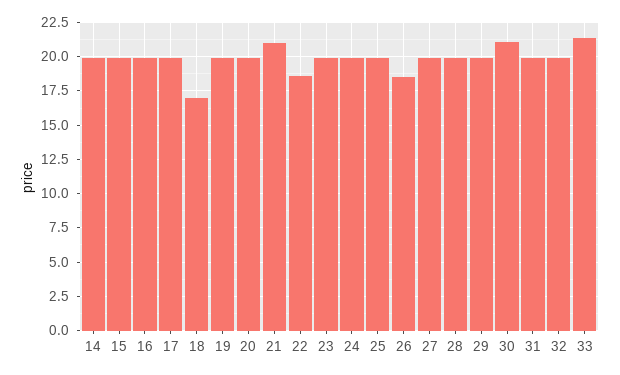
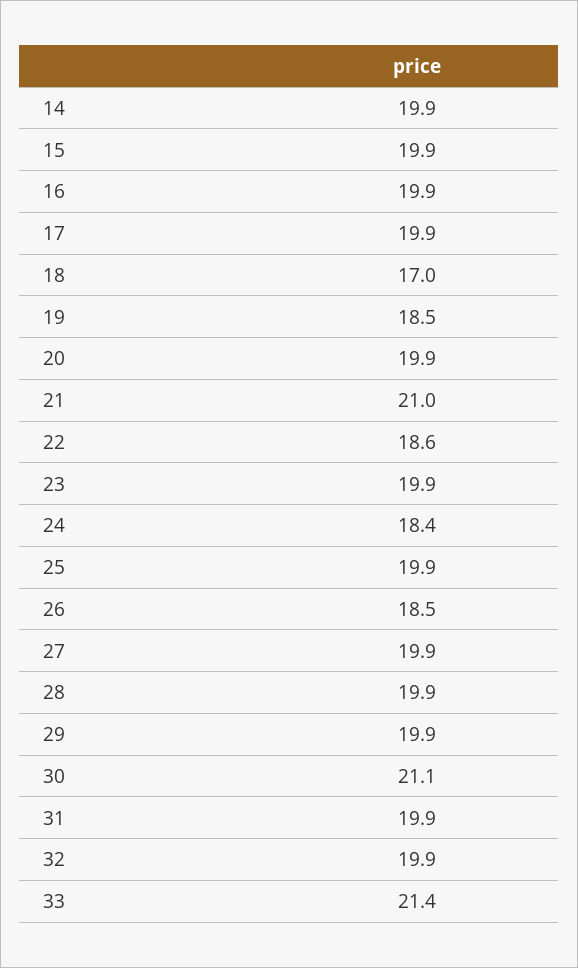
  {
    "14": 19.9,
    "15": 19.9,
    "16": 19.9,
    "17": 19.9,
    "18": 17,
-   "19": 20,
+   "19": 18.5,
    "20": 19.9,
    "21": 21,
    "22": 18.6,
    "23": 19.9,
-   "24": 20,
+   "24": 18.4,
    "25": 19.9,
    "26": 18.5,
    "27": 19.9,
    "28": 19.9,
    "29": 19.9,
    "30": 21.1,
    "31": 19.9,
    "32": 19.9,
    "33": 21.4
  }

